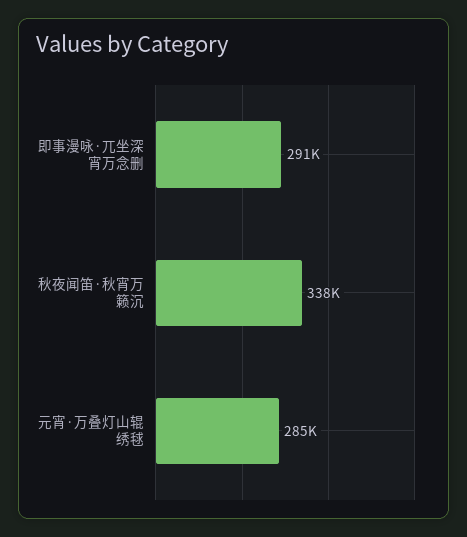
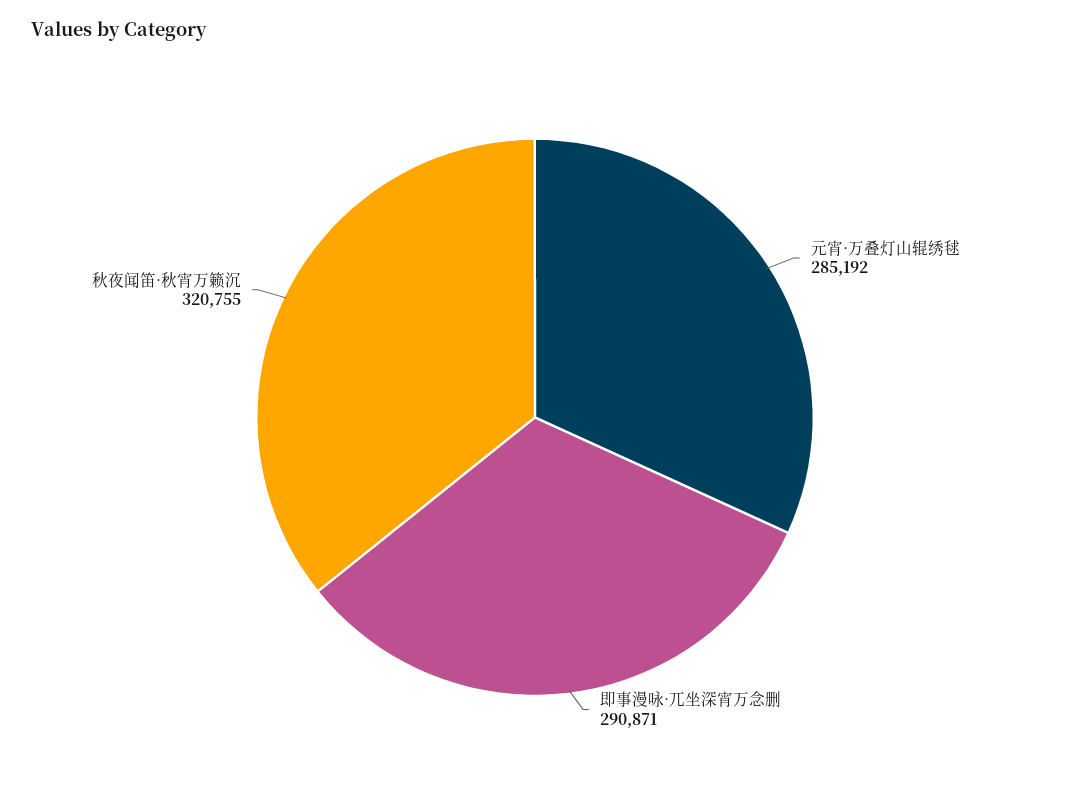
  {
    "即事漫咏·兀坐深宵万念删": 290871,
-   "秋夜闻笛·秋宵万籁沉": 338000,
+   "秋夜闻笛·秋宵万籁沉": 320755,
    "元宵·万叠灯山辊绣毬": 285192
  }

